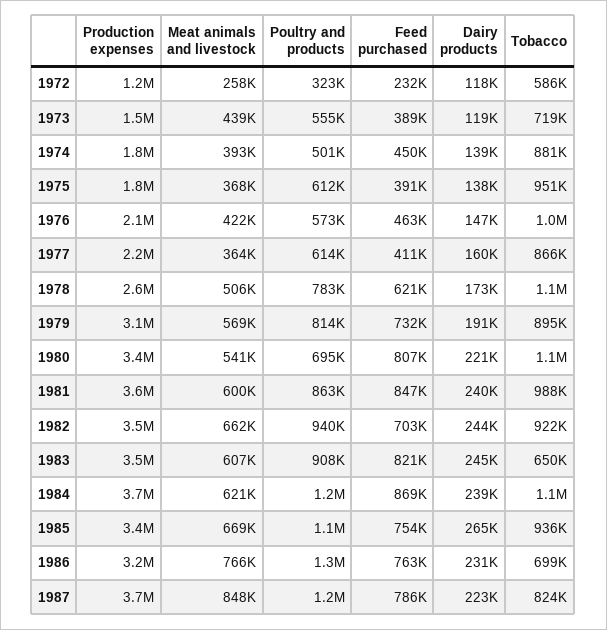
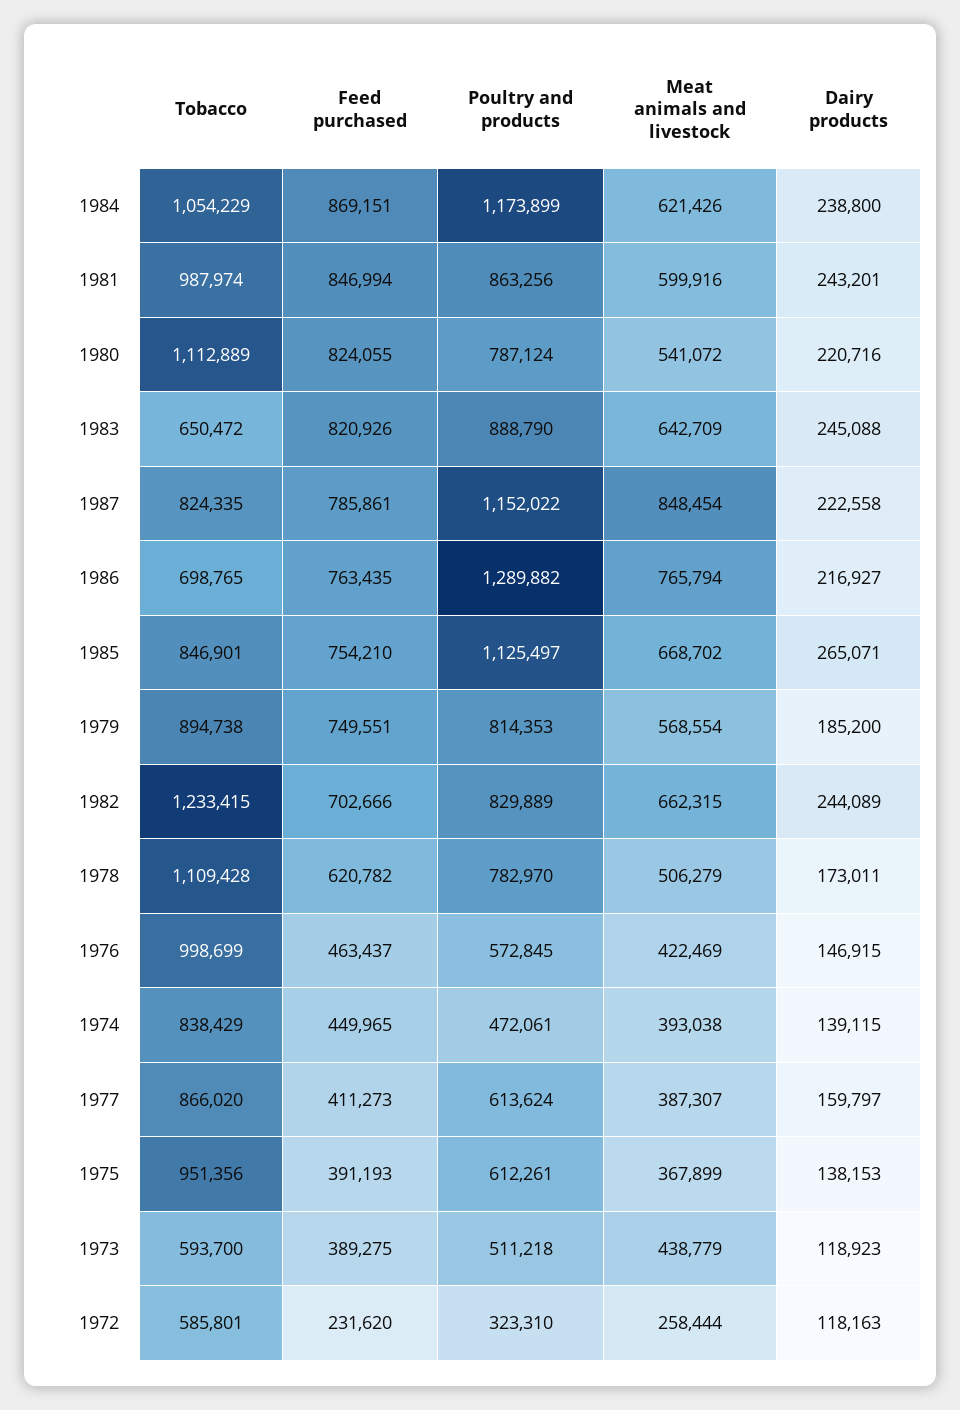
  {
-   "Production expenses": {
-     "1972": 1200000,
-     "1973": 1500000,
-     "1974": 1800000,
-     "1975": 1800000,
-     "1976": 2100000,
-     "1977": 2200000,
-     "1978": 2600000,
-     "1979": 3100000,
-     "1980": 3400000,
-     "1981": 3600000,
-     "1982": 3500000,
-     "1983": 3500000,
-     "1984": 3700000,
-     "1985": 3400000,
-     "1986": 3200000,
-     "1987": 3700000
-   },
    "Meat animals and livestock": {
      "1972": 258444,
      "1973": 438779,
      "1974": 393038,
      "1975": 367899,
      "1976": 422469,
-     "1977": 364000,
+     "1977": 387307,
      "1978": 506279,
      "1979": 568554,
      "1980": 541072,
      "1981": 599916,
      "1982": 662315,
-     "1983": 607000,
+     "1983": 642709,
      "1984": 621426,
      "1985": 668702,
      "1986": 765794,
      "1987": 848454
    },
    "Poultry and products": {
      "1972": 323310,
-     "1973": 555000,
+     "1973": 511218,
-     "1974": 501000,
+     "1974": 472061,
      "1975": 612261,
      "1976": 572845,
      "1977": 613624,
      "1978": 782970,
      "1979": 814353,
-     "1980": 695000,
+     "1980": 787124,
      "1981": 863256,
-     "1982": 940000,
+     "1982": 829889,
-     "1983": 908000,
+     "1983": 888790,
      "1984": 1173899,
      "1985": 1125497,
      "1986": 1289882,
      "1987": 1152022
    },
    "Feed purchased": {
      "1972": 231620,
      "1973": 389275,
      "1974": 449965,
      "1975": 391193,
      "1976": 463437,
      "1977": 411273,
      "1978": 620782,
-     "1979": 732000,
+     "1979": 749551,
-     "1980": 807000,
+     "1980": 824055,
      "1981": 846994,
      "1982": 702666,
      "1983": 820926,
      "1984": 869151,
      "1985": 754210,
      "1986": 763435,
      "1987": 785861
    },
    "Dairy products": {
      "1972": 118163,
      "1973": 118923,
      "1974": 139115,
      "1975": 138153,
      "1976": 146915,
      "1977": 159797,
      "1978": 173011,
-     "1979": 191000,
+     "1979": 185200,
      "1980": 220716,
-     "1981": 240000,
+     "1981": 243201,
      "1982": 244089,
      "1983": 245088,
      "1984": 238800,
      "1985": 265071,
-     "1986": 231000,
+     "1986": 216927,
      "1987": 222558
    },
    "Tobacco": {
      "1972": 585801,
-     "1973": 719000,
+     "1973": 593700,
-     "1974": 881000,
+     "1974": 838429,
      "1975": 951356,
      "1976": 998699,
      "1977": 866020,
      "1978": 1109428,
      "1979": 894738,
      "1980": 1112889,
      "1981": 987974,
-     "1982": 922000,
+     "1982": 1233415,
      "1983": 650472,
      "1984": 1054229,
-     "1985": 936000,
+     "1985": 846901,
      "1986": 698765,
      "1987": 824335
    }
  }

